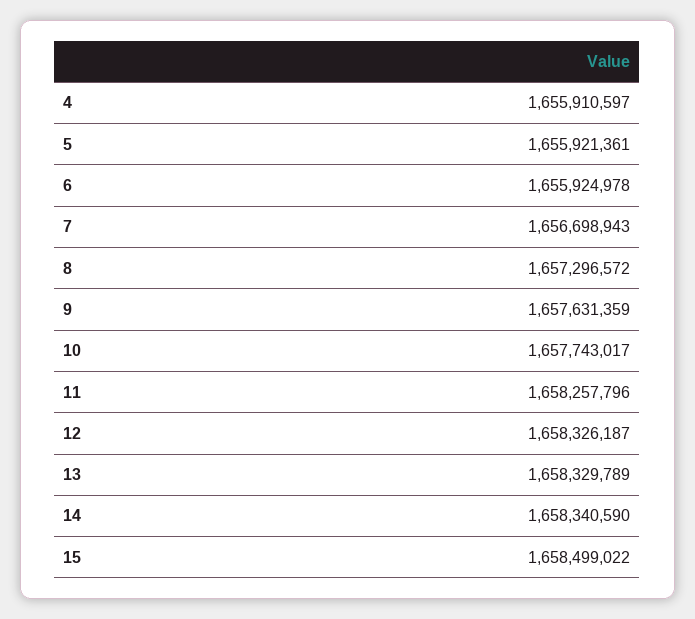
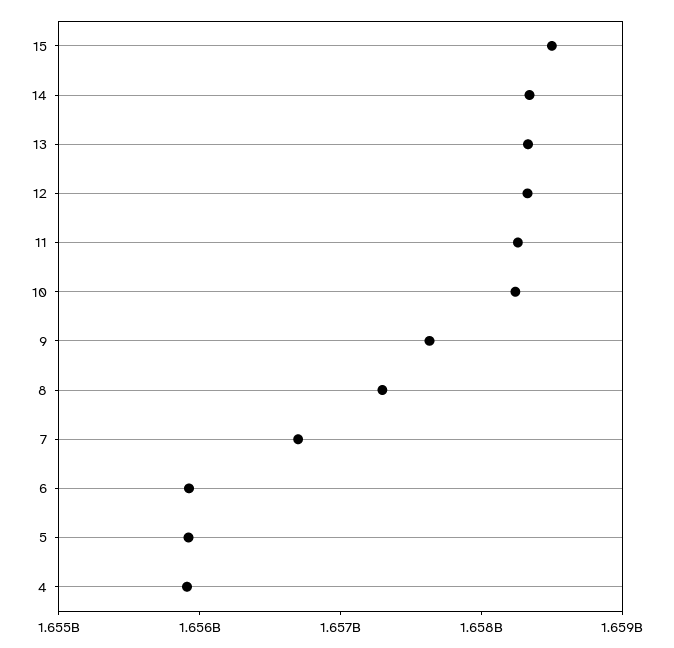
  {
    "4": 1655910597,
    "5": 1655921361,
    "6": 1655924978,
    "7": 1656698943,
    "8": 1657296572,
    "9": 1657631359,
-   "10": 1657743017,
+   "10": 1658200000,
    "11": 1658257796,
    "12": 1658326187,
    "13": 1658329789,
    "14": 1658340590,
    "15": 1658499022
  }

